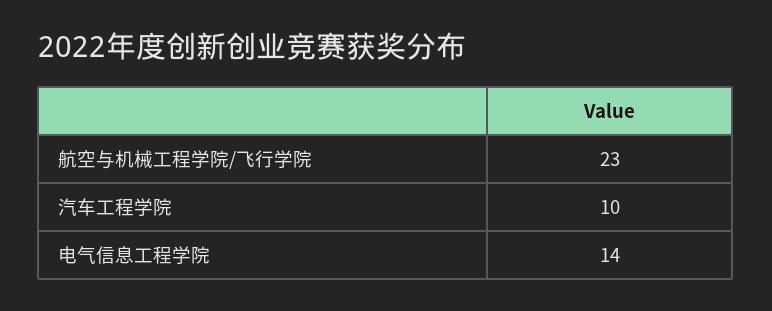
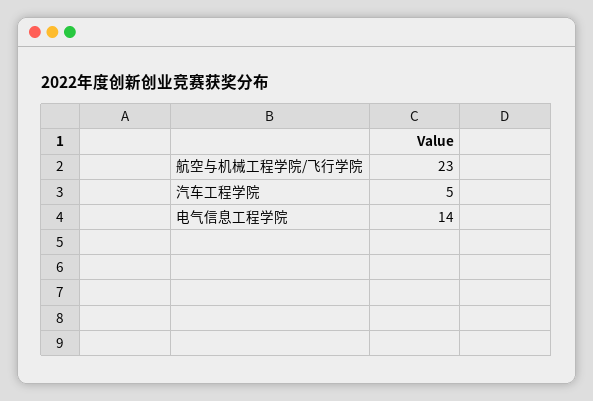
  {
    "航空与机械工程学院/飞行学院": 23,
-   "汽车工程学院": 10,
+   "汽车工程学院": 5,
    "电气信息工程学院": 14
  }

